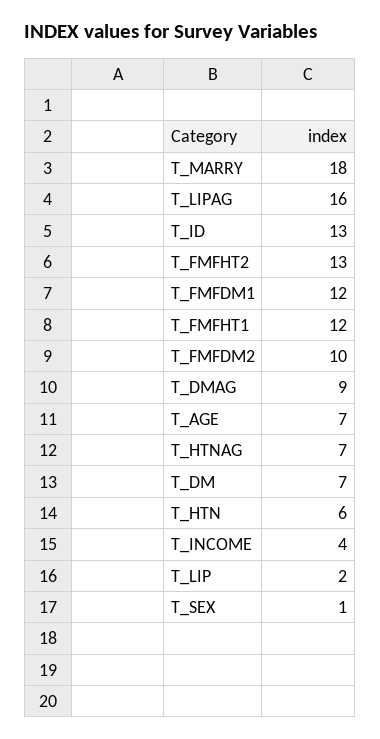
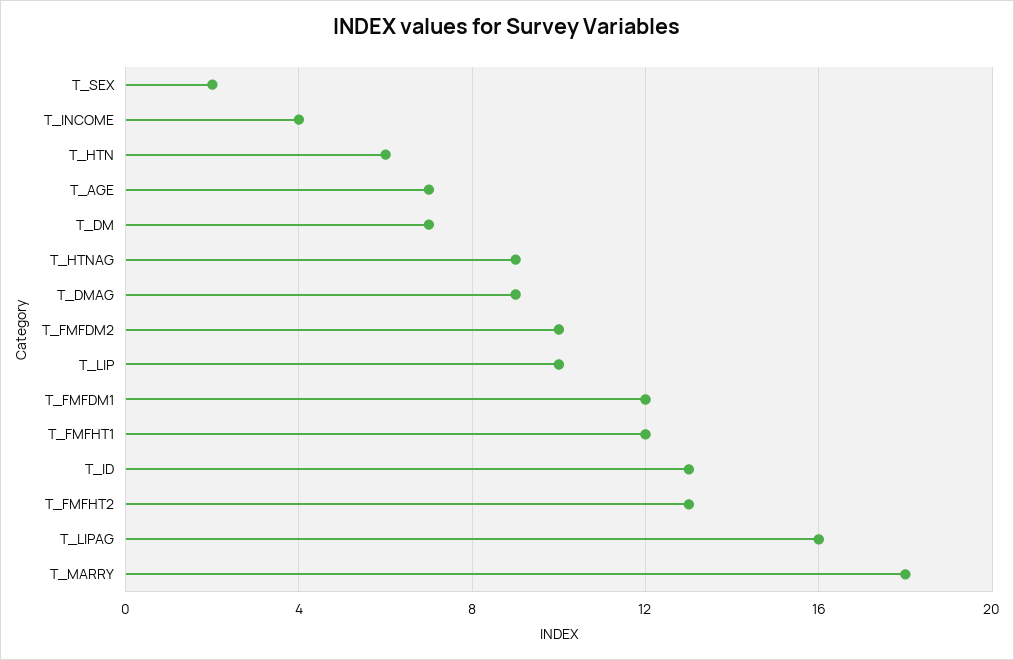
  {
    "T_MARRY": 18,
    "T_LIPAG": 16,
    "T_ID": 13,
    "T_FMFHT2": 13,
    "T_FMFDM1": 12,
    "T_FMFHT1": 12,
    "T_FMFDM2": 10,
    "T_DMAG": 9,
    "T_AGE": 7,
-   "T_HTNAG": 7,
+   "T_HTNAG": 9,
    "T_DM": 7,
    "T_HTN": 6,
    "T_INCOME": 4,
-   "T_LIP": 2,
+   "T_LIP": 10,
-   "T_SEX": 1
+   "T_SEX": 2
  }

